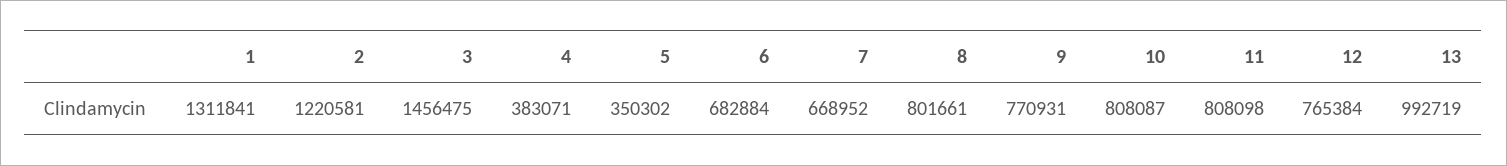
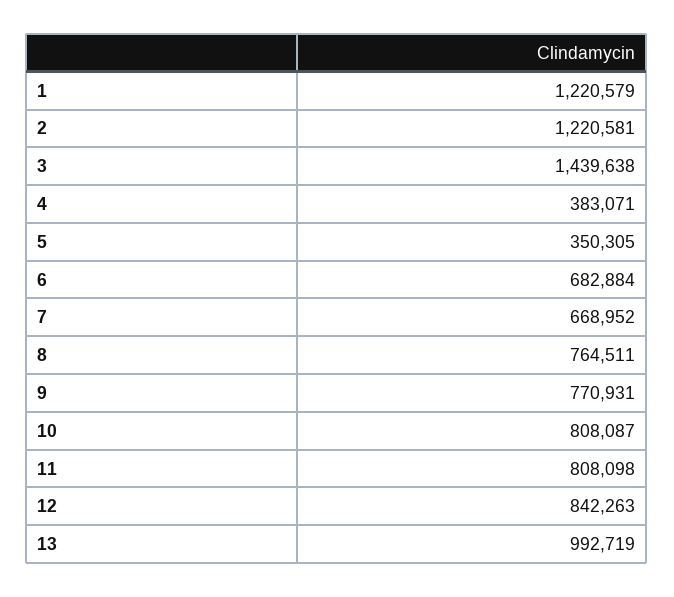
  {
-   "1": 1311841,
+   "1": 1220579,
    "2": 1220581,
-   "3": 1456475,
+   "3": 1439638,
    "4": 383071,
-   "5": 350302,
+   "5": 350305,
    "6": 682884,
    "7": 668952,
-   "8": 801661,
+   "8": 764511,
    "9": 770931,
    "10": 808087,
    "11": 808098,
-   "12": 765384,
+   "12": 842263,
    "13": 992719
  }

